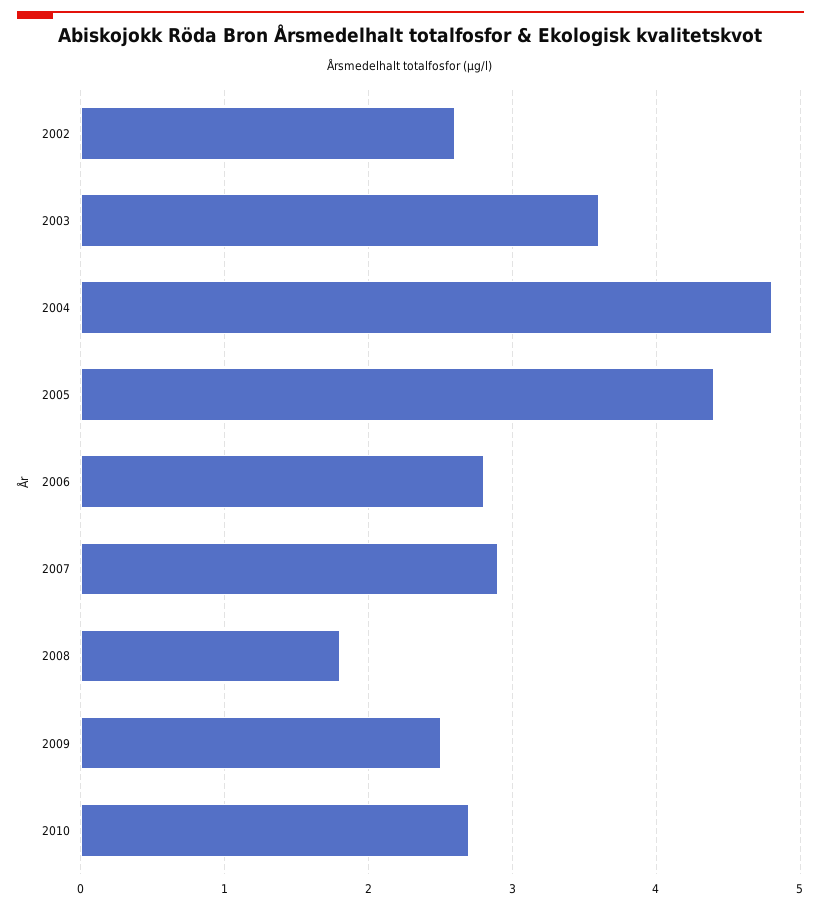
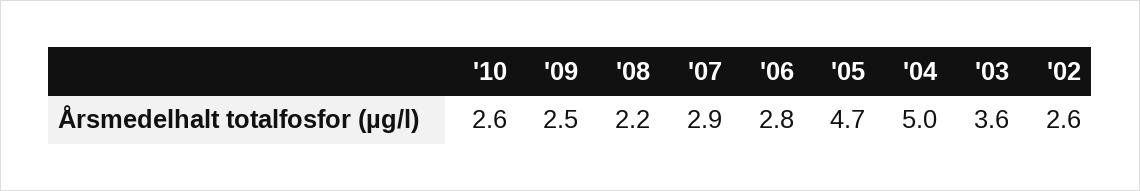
  {
    "2002": 2.6,
    "2003": 3.6,
-   "2004": 4.8,
+   "2004": 5,
-   "2005": 4.4,
+   "2005": 4.7,
    "2006": 2.8,
    "2007": 2.9,
-   "2008": 1.8,
+   "2008": 2.2,
    "2009": 2.5,
-   "2010": 2.7
+   "2010": 2.6
  }

